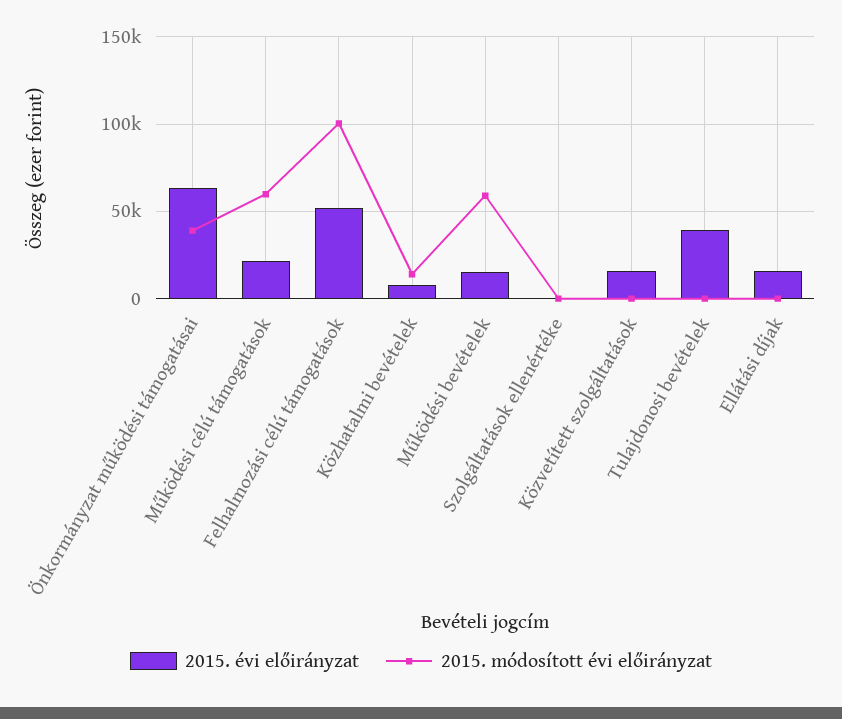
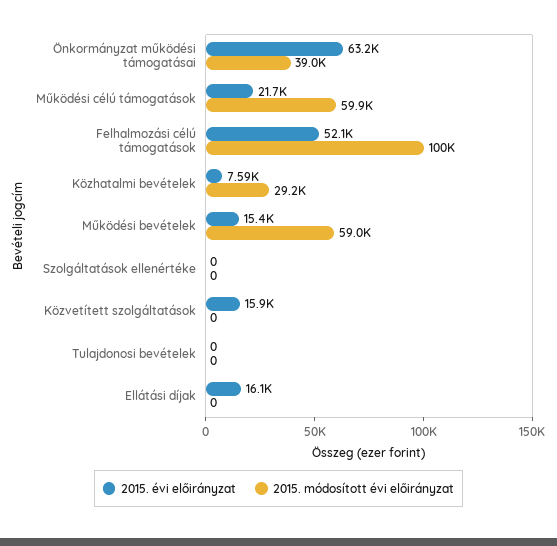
  {
    "2015. évi előirányzat": {
      "Önkormányzat működési támogatásai": 63200,
      "Működési célú támogatások": 21700,
      "Felhalmozási célú támogatások": 52100,
      "Közhatalmi bevételek": 7590,
      "Működési bevételek": 15400,
      "Szolgáltatások ellenértéke": 0,
      "Közvetített szolgáltatások": 15900,
-     "Tulajdonosi bevételek": 40000,
+     "Tulajdonosi bevételek": 0,
      "Ellátási díjak": 16100
    },
    "2015. módosított évi előirányzat": {
      "Önkormányzat működési támogatásai": 39000,
      "Működési célú támogatások": 59900,
      "Felhalmozási célú támogatások": 100000,
-     "Közhatalmi bevételek": 15000,
+     "Közhatalmi bevételek": 29200,
      "Működési bevételek": 59000,
      "Szolgáltatások ellenértéke": 0,
      "Közvetített szolgáltatások": 0,
      "Tulajdonosi bevételek": 0,
      "Ellátási díjak": 0
    }
  }

